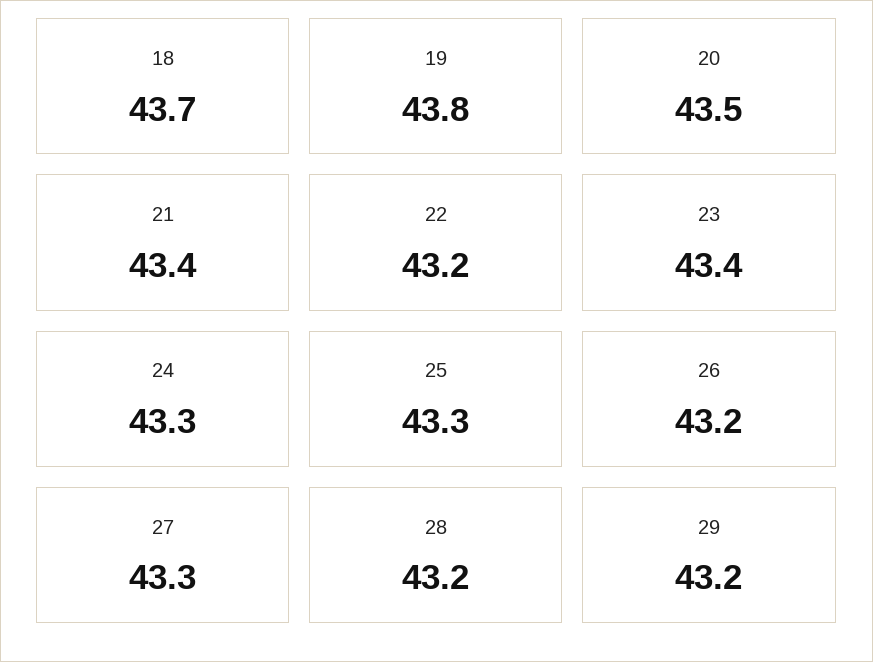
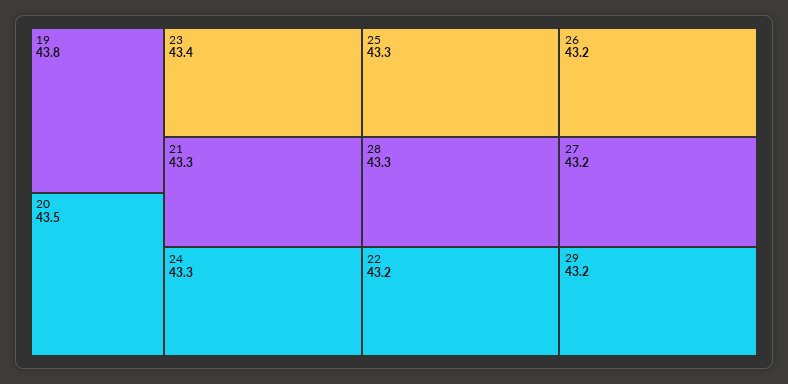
  {
-   "18": 43.7,
    "19": 43.8,
    "20": 43.5,
-   "21": 43.4,
+   "21": 43.3,
    "22": 43.2,
    "23": 43.4,
    "24": 43.3,
    "25": 43.3,
    "26": 43.2,
-   "27": 43.3,
+   "27": 43.2,
-   "28": 43.2,
+   "28": 43.3,
    "29": 43.2
  }

